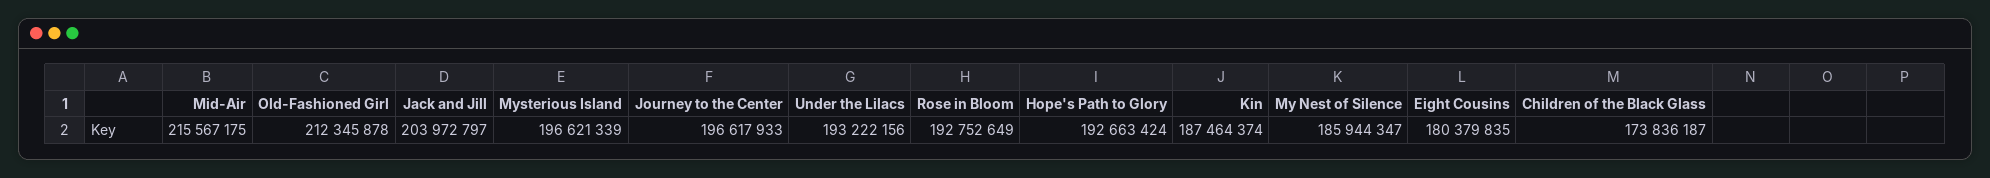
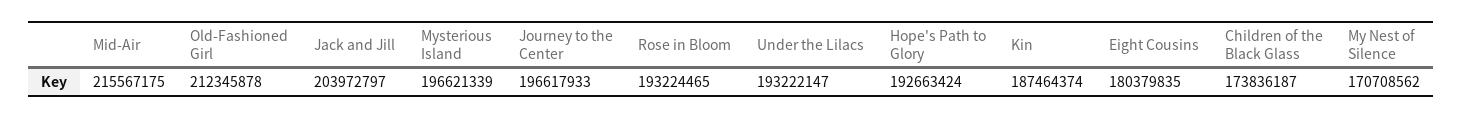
  {
    "Mid-Air": 215567175,
    "Old-Fashioned Girl": 212345878,
    "Jack and Jill": 203972797,
    "Mysterious Island": 196621339,
    "Journey to the Center": 196617933,
-   "Under the Lilacs": 193222156,
+   "Under the Lilacs": 193222147,
-   "Rose in Bloom": 192752649,
+   "Rose in Bloom": 193224465,
    "Hope's Path to Glory": 192663424,
    "Kin": 187464374,
-   "My Nest of Silence": 185944347,
+   "My Nest of Silence": 170708562,
    "Eight Cousins": 180379835,
    "Children of the Black Glass": 173836187
  }

